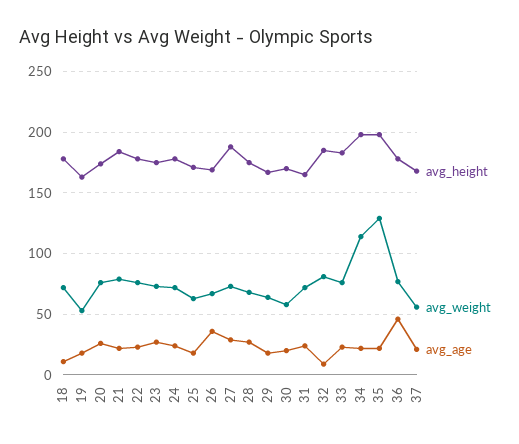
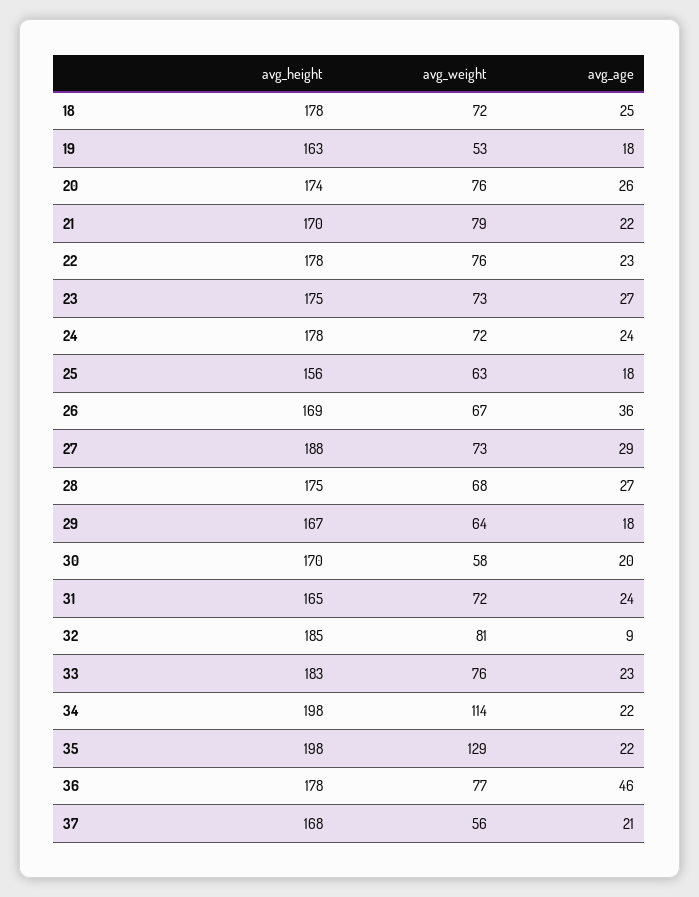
  {
    "avg_height": {
      "18": 178,
      "19": 163,
      "20": 174,
-     "21": 185,
+     "21": 170,
      "22": 178,
      "23": 175,
      "24": 178,
-     "25": 170,
+     "25": 156,
      "26": 169,
      "27": 188,
      "28": 175,
      "29": 167,
      "30": 170,
      "31": 165,
      "32": 185,
      "33": 183,
      "34": 198,
      "35": 198,
      "36": 178,
      "37": 168
    },
    "avg_weight": {
      "18": 72,
      "19": 53,
      "20": 76,
      "21": 79,
      "22": 76,
      "23": 73,
      "24": 72,
      "25": 63,
      "26": 67,
      "27": 73,
      "28": 68,
      "29": 64,
      "30": 58,
      "31": 72,
      "32": 81,
      "33": 76,
      "34": 114,
      "35": 129,
      "36": 77,
      "37": 56
    },
    "avg_age": {
-     "18": 10,
+     "18": 25,
      "19": 18,
      "20": 26,
      "21": 22,
      "22": 23,
      "23": 27,
      "24": 24,
      "25": 18,
      "26": 36,
      "27": 29,
      "28": 27,
      "29": 18,
      "30": 20,
      "31": 24,
      "32": 9,
      "33": 23,
      "34": 22,
      "35": 22,
      "36": 46,
      "37": 21
    }
  }

